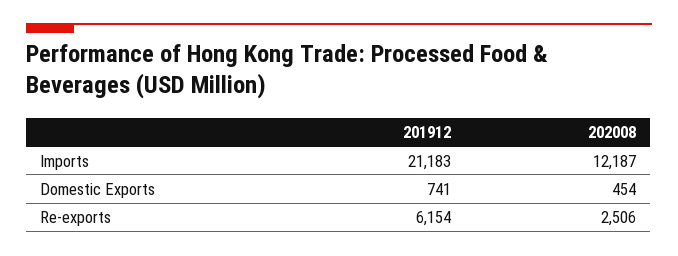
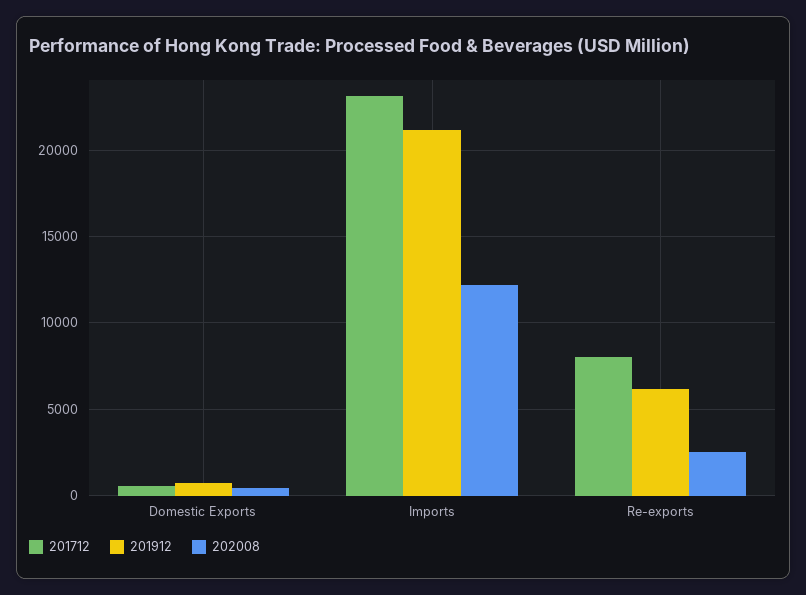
  {
    "201912": {
      "Imports": 21183,
      "Domestic Exports": 741,
      "Re-exports": 6154
    },
    "202008": {
      "Imports": 12187,
      "Domestic Exports": 454,
      "Re-exports": 2506
-   }
+   },
+   "201712": {
+     "Domestic Exports": 500,
+     "Imports": 23000,
+     "Re-exports": 8000
+   }
  }

